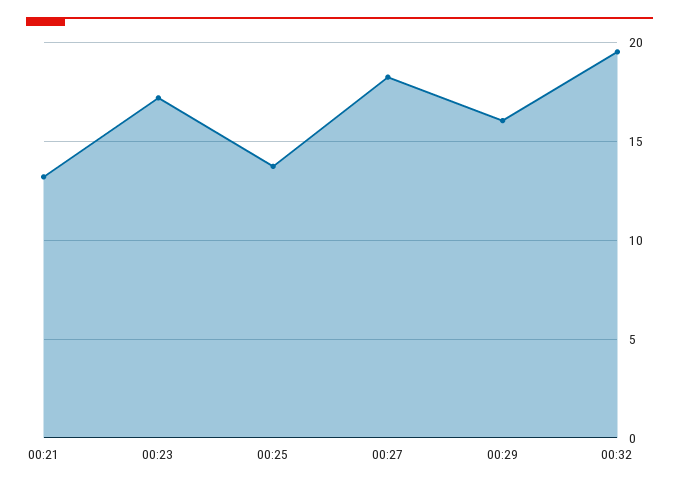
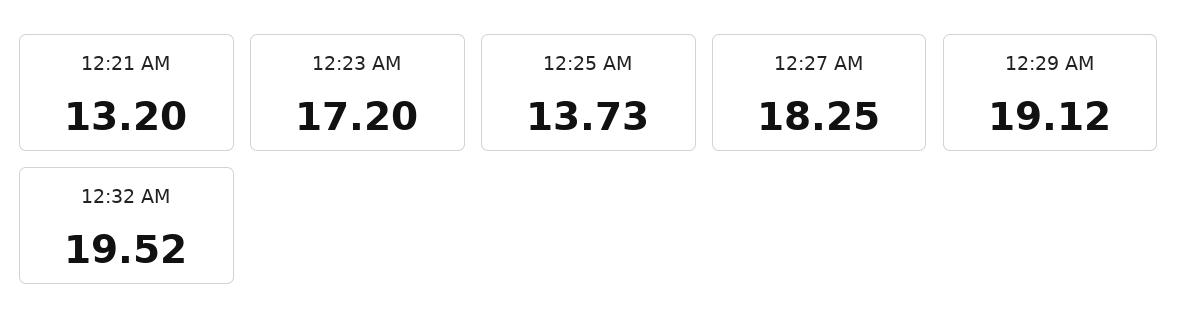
  {
    "00:21": 13.2,
    "00:23": 17.2,
    "00:25": 13.73,
    "00:27": 18.25,
-   "00:29": 16,
+   "00:29": 19.12,
    "00:32": 19.52
  }

